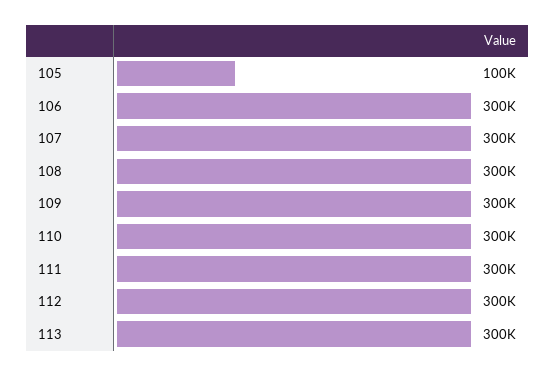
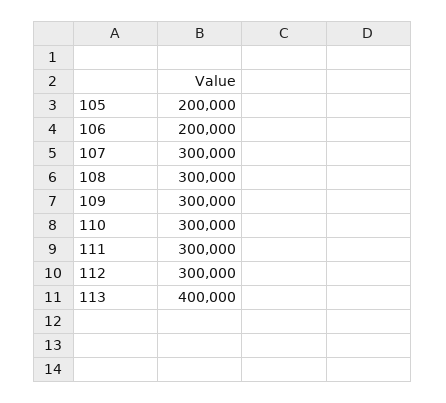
  {
-   "105": 100000,
+   "105": 200000,
-   "106": 300000,
+   "106": 200000,
    "107": 300000,
    "108": 300000,
    "109": 300000,
    "110": 300000,
    "111": 300000,
    "112": 300000,
-   "113": 300000
+   "113": 400000
  }

